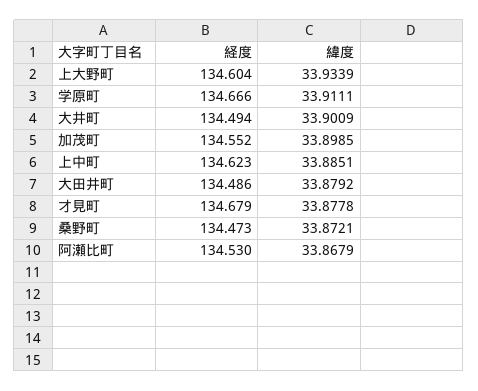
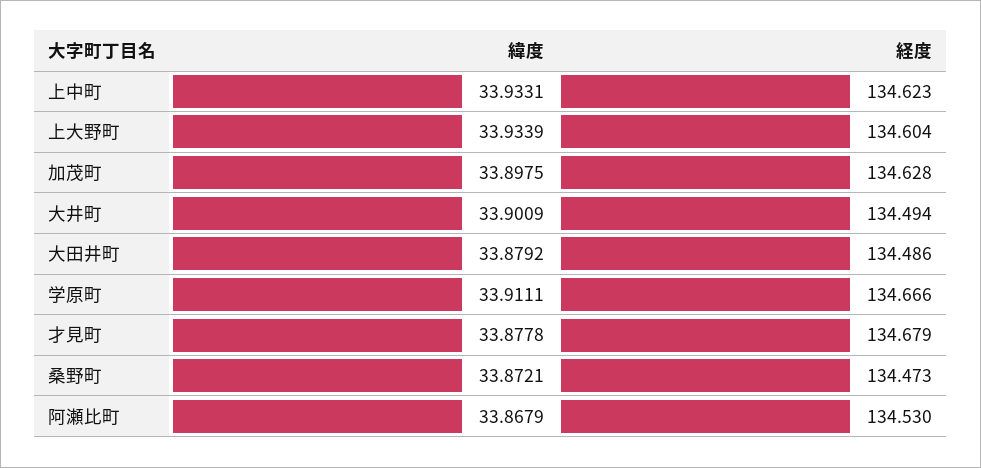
  {
    "経度": {
      "上大野町": 134.604,
      "学原町": 134.666,
      "大井町": 134.494,
-     "加茂町": 134.552,
+     "加茂町": 134.628,
      "上中町": 134.623,
      "大田井町": 134.486,
      "才見町": 134.679,
      "桑野町": 134.473,
      "阿瀬比町": 134.53
    },
    "緯度": {
      "上大野町": 33.9339,
      "学原町": 33.9111,
      "大井町": 33.9009,
-     "加茂町": 33.8985,
+     "加茂町": 33.8975,
-     "上中町": 33.8851,
+     "上中町": 33.9331,
      "大田井町": 33.8792,
      "才見町": 33.8778,
      "桑野町": 33.8721,
      "阿瀬比町": 33.8679
    }
  }

